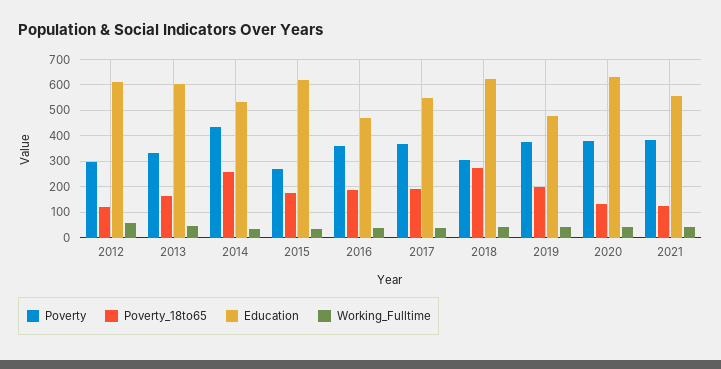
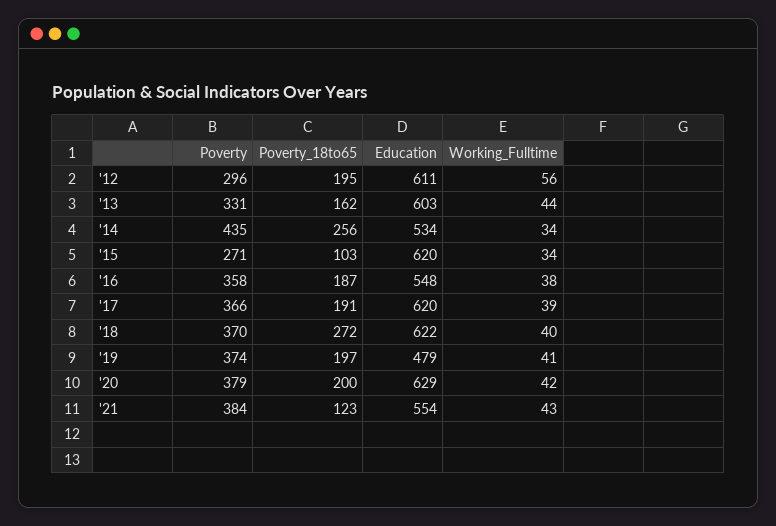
  {
    "Poverty": {
      "2012": 296,
      "2013": 331,
      "2014": 435,
      "2015": 271,
      "2016": 358,
      "2017": 366,
-     "2018": 300,
+     "2018": 370,
      "2019": 374,
      "2020": 379,
      "2021": 384
    },
    "Poverty_18to65": {
-     "2012": 125,
+     "2012": 195,
      "2013": 162,
      "2014": 256,
-     "2015": 175,
+     "2015": 103,
      "2016": 187,
      "2017": 191,
      "2018": 272,
      "2019": 197,
-     "2020": 125,
+     "2020": 200,
      "2021": 123
    },
    "Education": {
      "2012": 611,
      "2013": 603,
      "2014": 534,
      "2015": 620,
-     "2016": 475,
+     "2016": 548,
-     "2017": 550,
+     "2017": 620,
      "2018": 622,
      "2019": 479,
      "2020": 629,
      "2021": 554
    },
    "Working_Fulltime": {
      "2012": 56,
      "2013": 44,
      "2014": 34,
      "2015": 34,
      "2016": 38,
      "2017": 39,
      "2018": 40,
      "2019": 41,
      "2020": 42,
      "2021": 43
    }
  }

